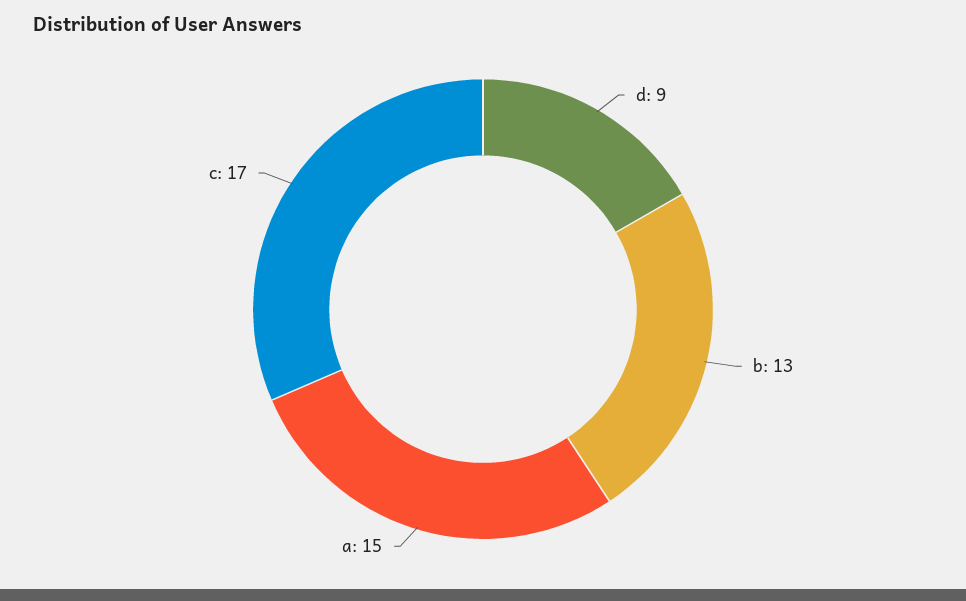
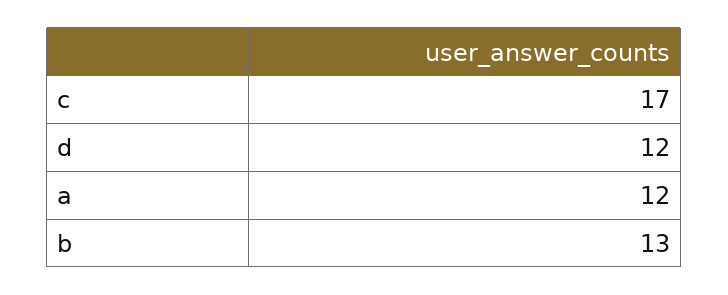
  {
-   "d": 9,
+   "d": 12,
    "b": 13,
-   "a": 15,
+   "a": 12,
    "c": 17
  }

